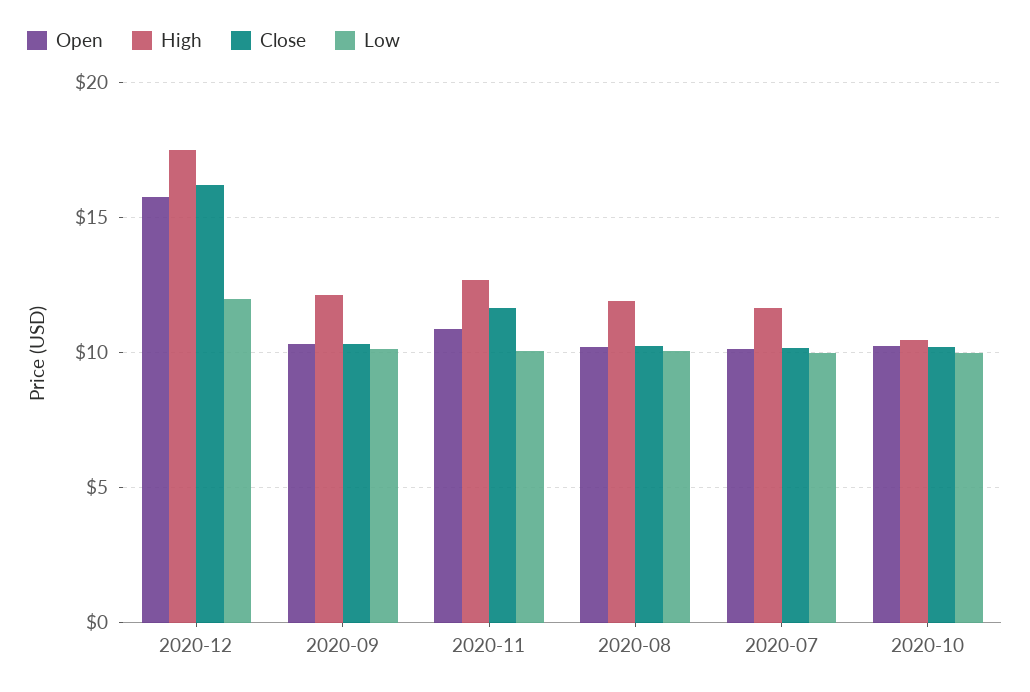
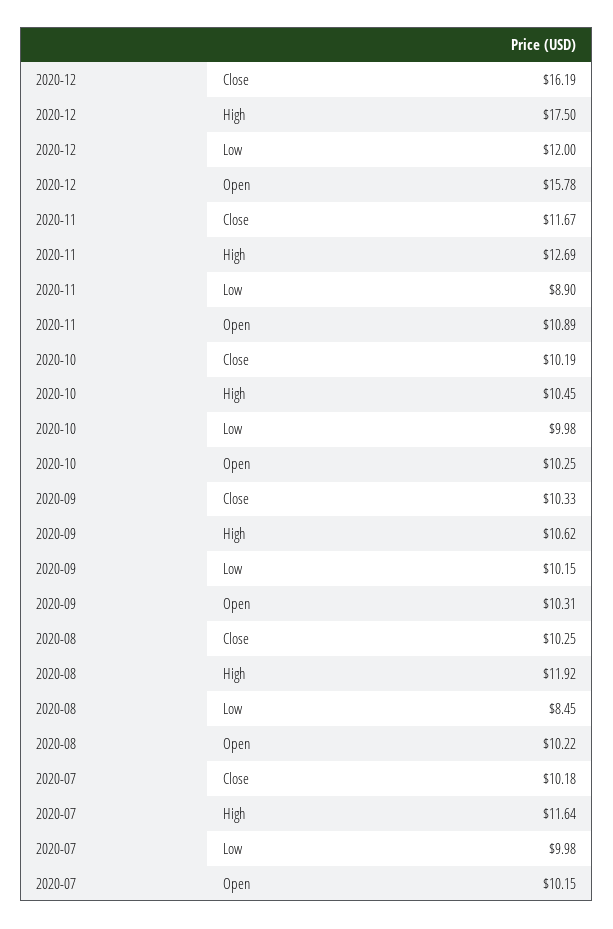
  {
    "Open": {
      "2020-12": 15.78,
      "2020-09": 10.31,
      "2020-11": 10.89,
      "2020-08": 10.22,
      "2020-07": 10.15,
      "2020-10": 10.25
    },
    "High": {
      "2020-12": 17.5,
-     "2020-09": 12,
+     "2020-09": 10.62,
      "2020-11": 12.69,
      "2020-08": 11.92,
      "2020-07": 11.64,
      "2020-10": 10.45
    },
    "Close": {
      "2020-12": 16.19,
      "2020-09": 10.33,
      "2020-11": 11.67,
      "2020-08": 10.25,
      "2020-07": 10.18,
      "2020-10": 10.19
    },
    "Low": {
      "2020-12": 12,
      "2020-09": 10.15,
-     "2020-11": 10,
+     "2020-11": 8.9,
-     "2020-08": 10,
+     "2020-08": 8.45,
      "2020-07": 9.98,
      "2020-10": 9.98
    }
  }

